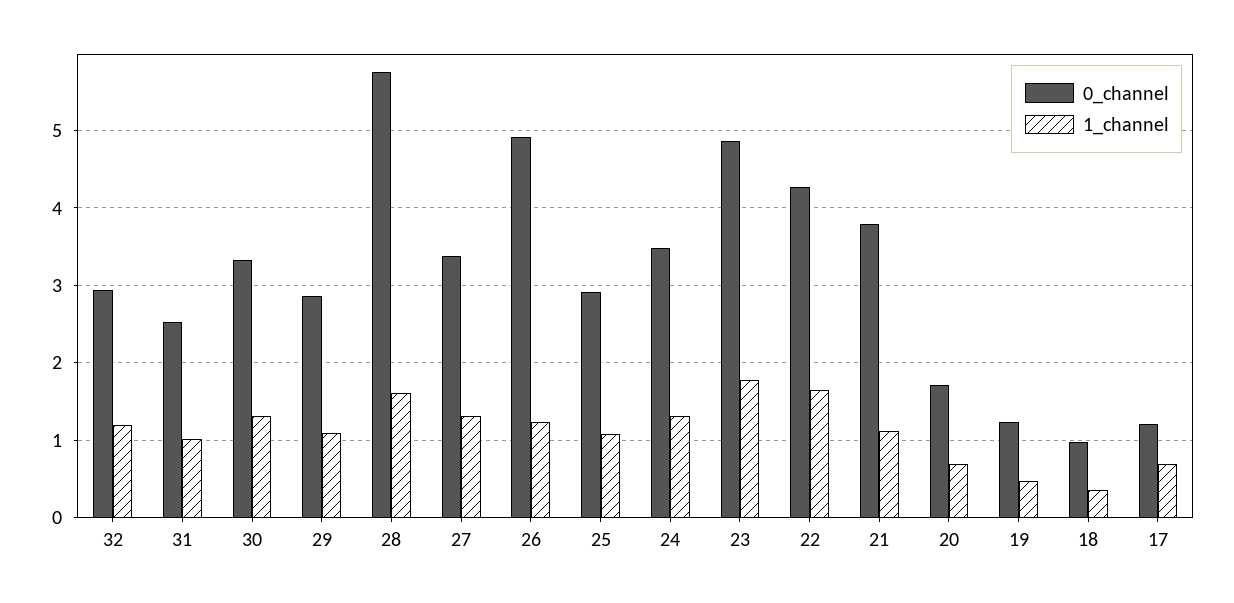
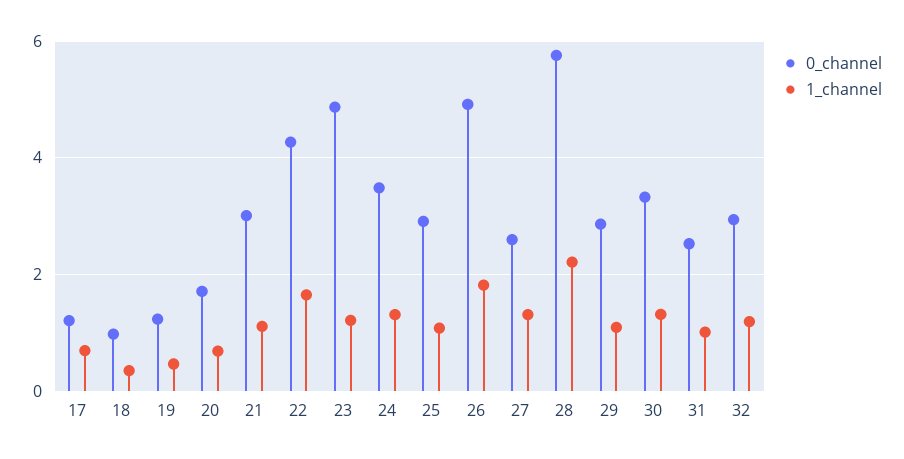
  {
    "0_channel": {
      "32": 2.9,
      "31": 2.5,
      "30": 3.3,
      "29": 2.9,
      "28": 5.8,
-     "27": 3.4,
+     "27": 2.6,
      "26": 4.9,
      "25": 2.9,
      "24": 3.5,
      "23": 4.9,
      "22": 4.3,
-     "21": 3.8,
+     "21": 3,
      "20": 1.7,
      "19": 1.2,
      "18": 1,
      "17": 1.2
    },
    "1_channel": {
      "32": 1.2,
      "31": 1,
      "30": 1.3,
      "29": 1.1,
-     "28": 1.6,
+     "28": 2.2,
      "27": 1.3,
-     "26": 1.2,
+     "26": 1.8,
      "25": 1.1,
      "24": 1.3,
-     "23": 1.8,
+     "23": 1.2,
      "22": 1.7,
      "21": 1.1,
      "20": 0.7,
      "19": 0.5,
      "18": 0.4,
      "17": 0.7
    }
  }

